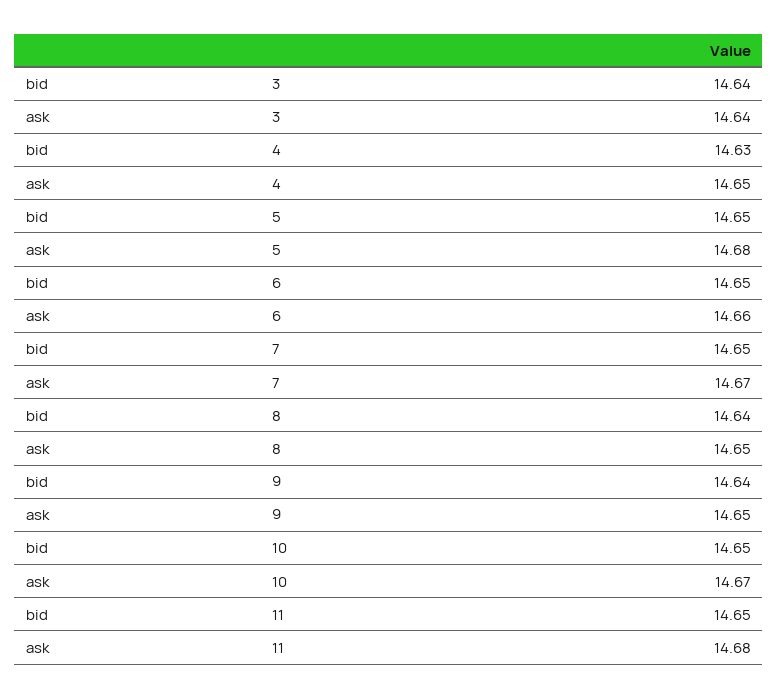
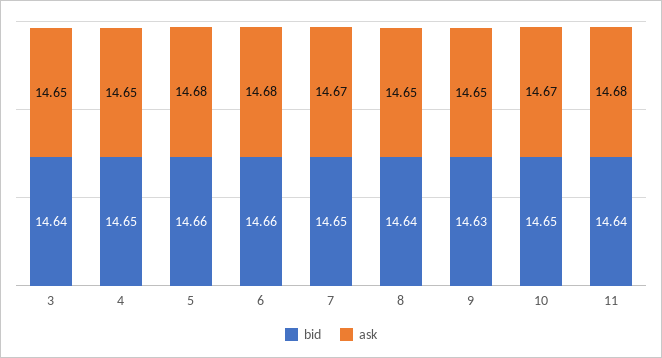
  {
    "bid": {
      "3": 14.64,
-     "4": 14.63,
+     "4": 14.65,
-     "5": 14.65,
+     "5": 14.66,
-     "6": 14.65,
+     "6": 14.66,
      "7": 14.65,
      "8": 14.64,
-     "9": 14.64,
+     "9": 14.63,
      "10": 14.65,
-     "11": 14.65
+     "11": 14.64
    },
    "ask": {
-     "3": 14.64,
+     "3": 14.65,
      "4": 14.65,
      "5": 14.68,
-     "6": 14.66,
+     "6": 14.68,
      "7": 14.67,
      "8": 14.65,
      "9": 14.65,
      "10": 14.67,
      "11": 14.68
    }
  }

